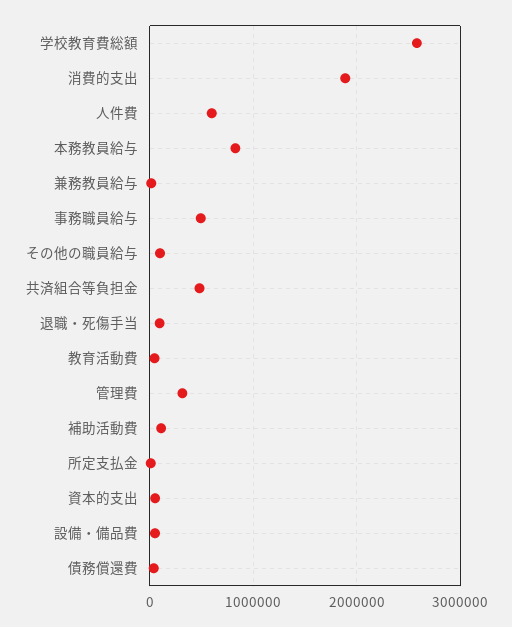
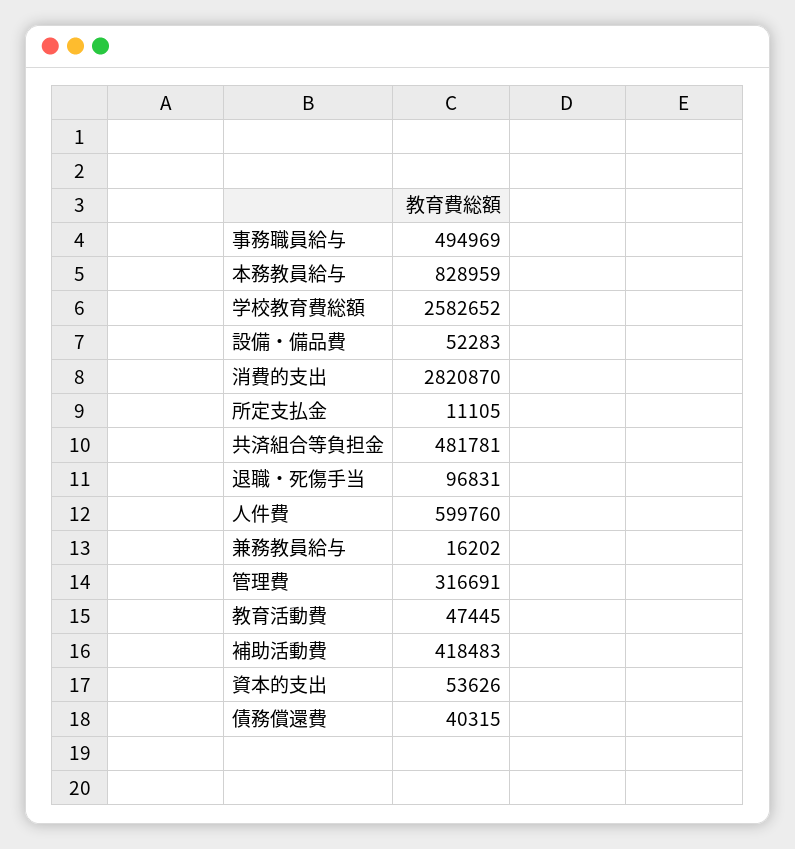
  {
    "学校教育費総額": 2582652,
-   "消費的支出": 1900000,
+   "消費的支出": 2820870,
    "人件費": 599760,
    "本務教員給与": 828959,
    "兼務教員給与": 16202,
    "事務職員給与": 494969,
-   "その他の職員給与": 100000,
    "共済組合等負担金": 481781,
    "退職・死傷手当": 96831,
    "教育活動費": 47445,
    "管理費": 316691,
-   "補助活動費": 100000,
+   "補助活動費": 418483,
    "所定支払金": 11105,
    "資本的支出": 53626,
    "設備・備品費": 52283,
    "債務償還費": 40315
  }

